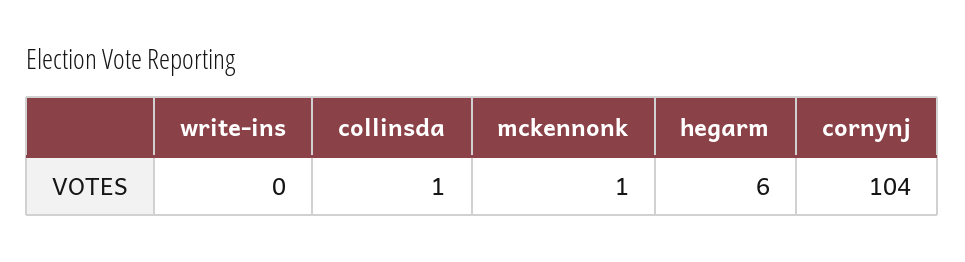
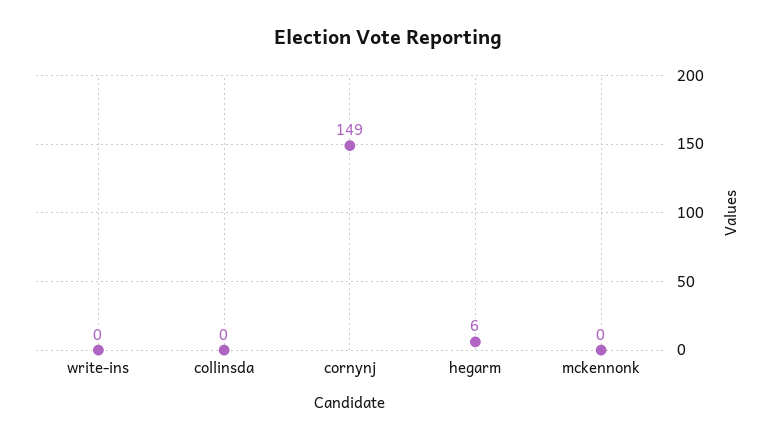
  {
    "write-ins": 0,
-   "collinsda": 1,
+   "collinsda": 0,
-   "mckennonk": 1,
+   "mckennonk": 0,
    "hegarm": 6,
-   "cornynj": 104
+   "cornynj": 149
  }

